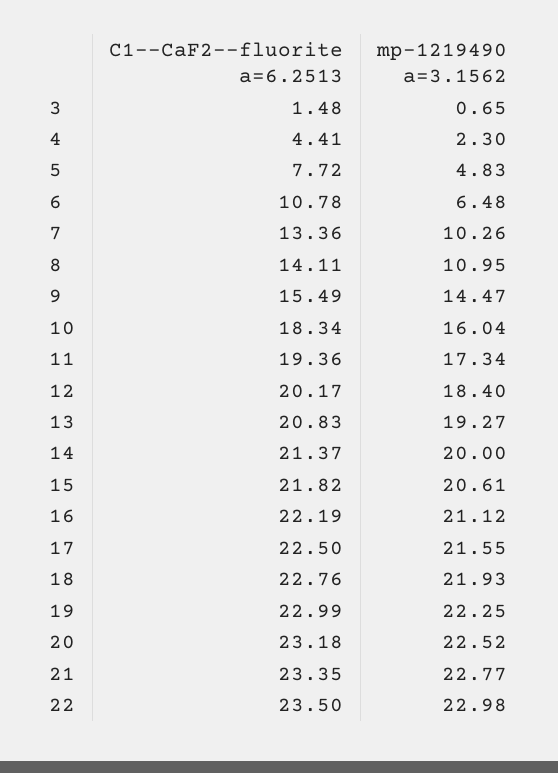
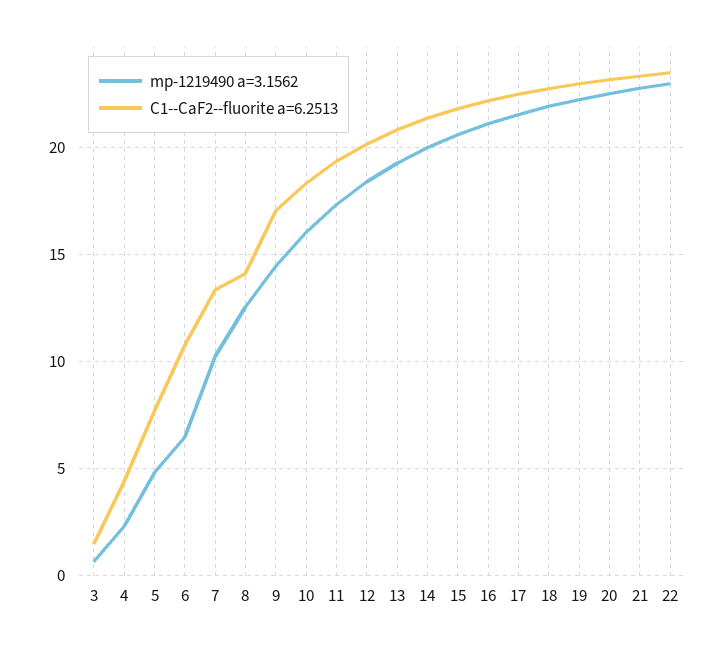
  {
    "C1--CaF2--fluorite a=6.2513": {
      "3": 1.48,
      "4": 4.41,
      "5": 7.72,
      "6": 10.78,
      "7": 13.36,
      "8": 14.11,
-     "9": 15.49,
+     "9": 17,
      "10": 18.34,
      "11": 19.36,
      "12": 20.17,
      "13": 20.83,
      "14": 21.37,
      "15": 21.82,
      "16": 22.19,
      "17": 22.5,
      "18": 22.76,
      "19": 22.99,
      "20": 23.18,
      "21": 23.35,
      "22": 23.5
    },
    "mp-1219490 a=3.1562": {
      "3": 0.65,
      "4": 2.3,
      "5": 4.83,
      "6": 6.48,
      "7": 10.26,
-     "8": 10.95,
+     "8": 12.5,
      "9": 14.47,
      "10": 16.04,
      "11": 17.34,
      "12": 18.4,
      "13": 19.27,
      "14": 20,
      "15": 20.61,
      "16": 21.12,
      "17": 21.55,
      "18": 21.93,
      "19": 22.25,
      "20": 22.52,
      "21": 22.77,
      "22": 22.98
    }
  }

